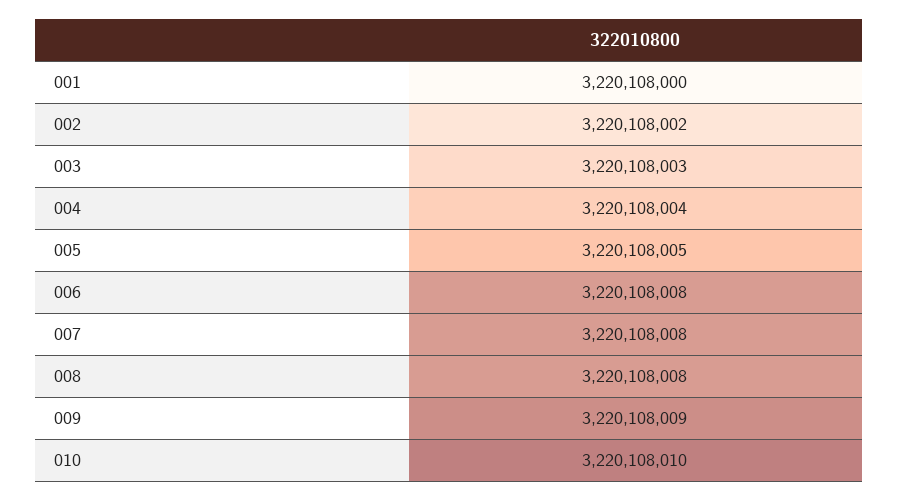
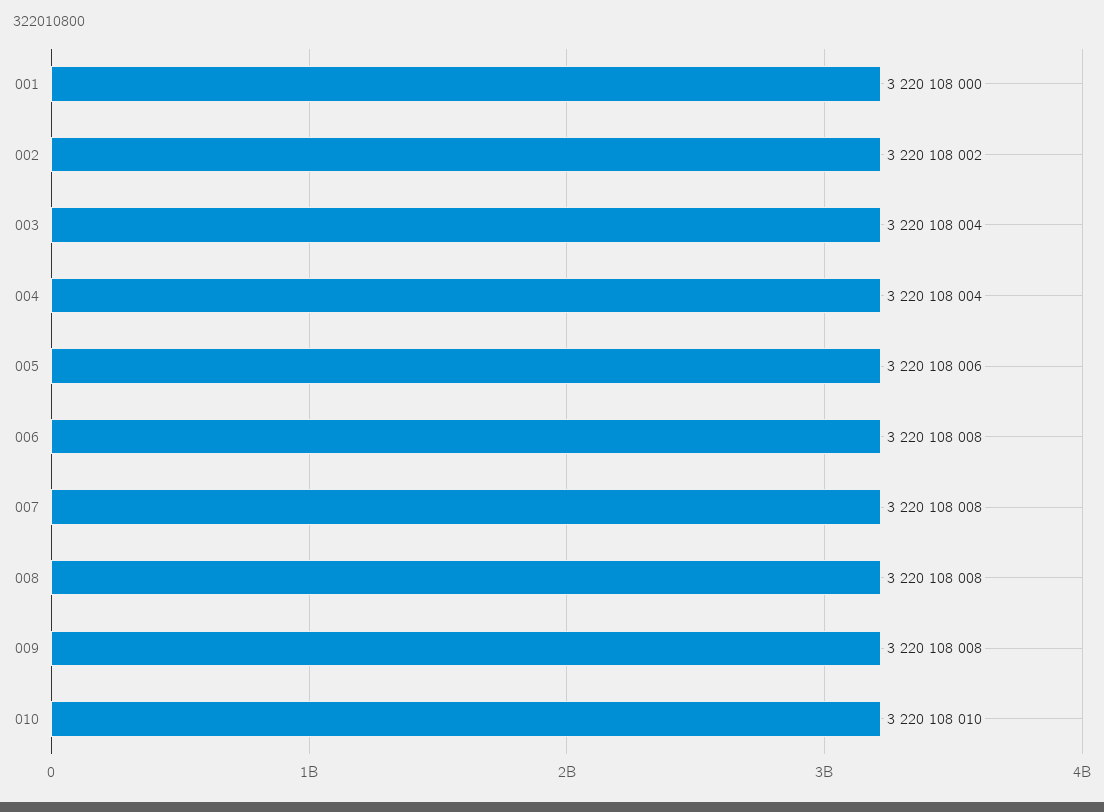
  {
    "001": 3220108000,
    "002": 3220108002,
-   "003": 3220108003,
+   "003": 3220108004,
    "004": 3220108004,
-   "005": 3220108005,
+   "005": 3220108006,
    "006": 3220108008,
    "007": 3220108008,
    "008": 3220108008,
-   "009": 3220108009,
+   "009": 3220108008,
    "010": 3220108010
  }

